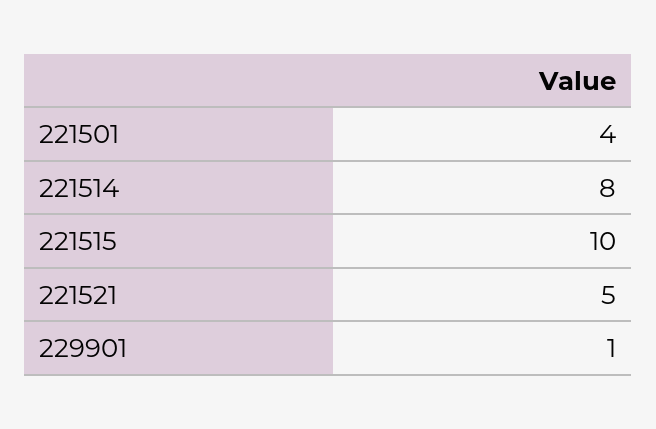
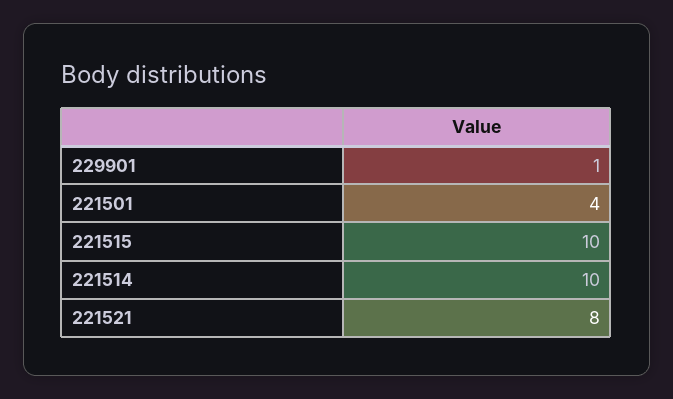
  {
    "221501": 4,
-   "221514": 8,
+   "221514": 10,
    "221515": 10,
-   "221521": 5,
+   "221521": 8,
    "229901": 1
  }

